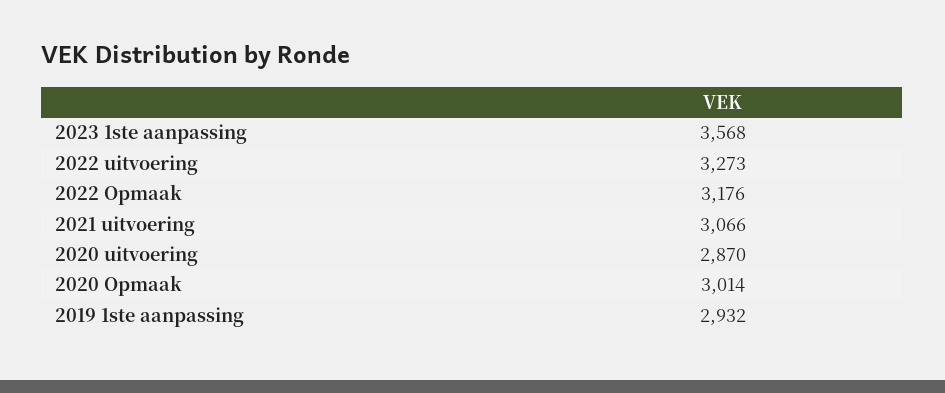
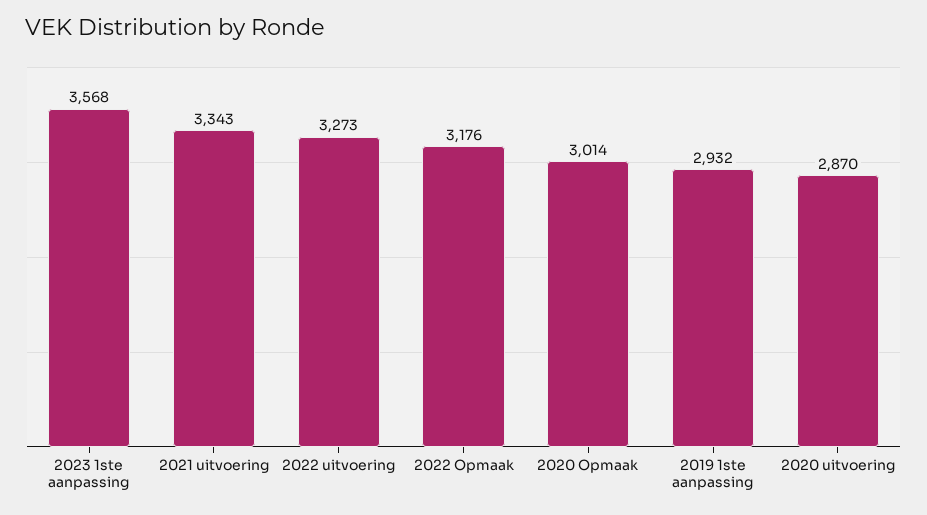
  {
    "2023 1ste aanpassing": 3568,
    "2022 uitvoering": 3273,
    "2022 Opmaak": 3176,
-   "2021 uitvoering": 3066,
+   "2021 uitvoering": 3343,
    "2020 uitvoering": 2870,
    "2020 Opmaak": 3014,
    "2019 1ste aanpassing": 2932
  }

